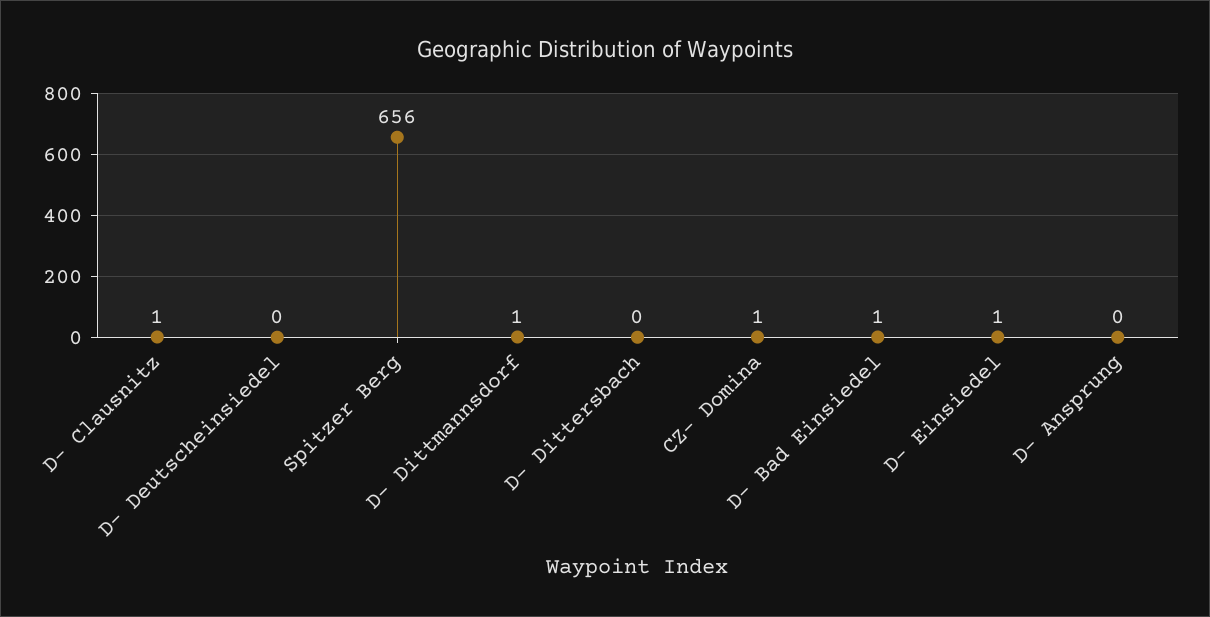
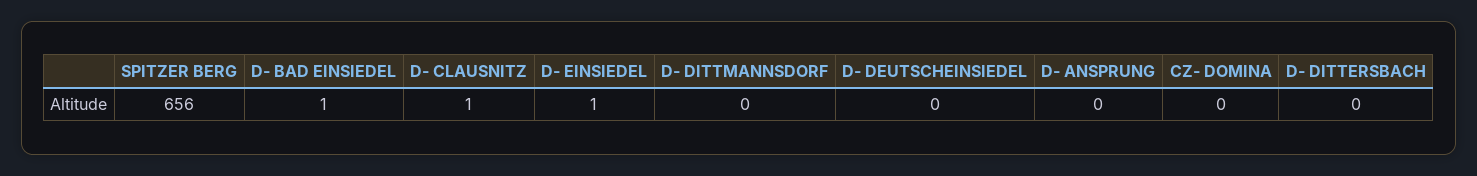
  {
    "D- Clausnitz": 1,
    "D- Deutscheinsiedel": 0,
    "Spitzer Berg": 656,
-   "D- Dittmannsdorf": 1,
+   "D- Dittmannsdorf": 0,
    "D- Dittersbach": 0,
-   "CZ- Domina": 1,
+   "CZ- Domina": 0,
    "D- Bad Einsiedel": 1,
    "D- Einsiedel": 1,
    "D- Ansprung": 0
  }

